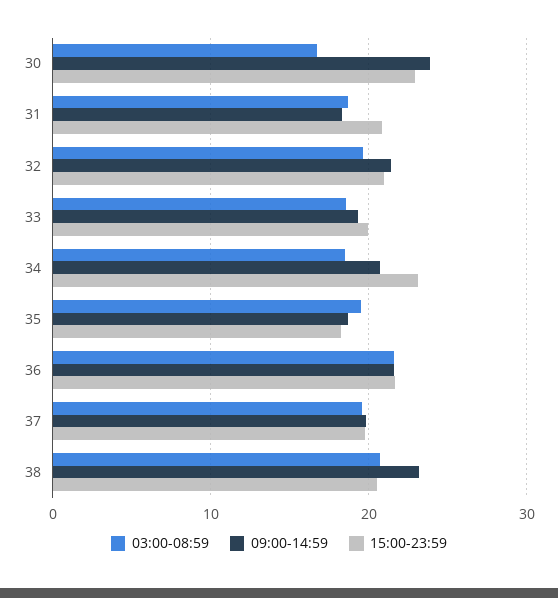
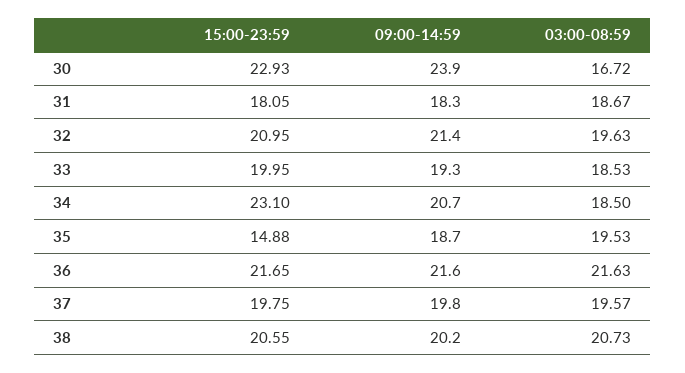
  {
    "03:00-08:59": {
      "30": 16.72,
      "31": 18.67,
      "32": 19.63,
      "33": 18.53,
      "34": 18.5,
      "35": 19.53,
      "36": 21.63,
      "37": 19.57,
      "38": 20.73
    },
    "09:00-14:59": {
      "30": 23.9,
      "31": 18.3,
      "32": 21.4,
      "33": 19.3,
      "34": 20.7,
      "35": 18.7,
      "36": 21.6,
      "37": 19.8,
-     "38": 23
+     "38": 20.2
    },
    "15:00-23:59": {
      "30": 22.93,
-     "31": 21,
+     "31": 18.05,
      "32": 20.95,
      "33": 19.95,
      "34": 23.1,
-     "35": 18,
+     "35": 14.88,
      "36": 21.65,
      "37": 19.75,
      "38": 20.55
    }
  }

